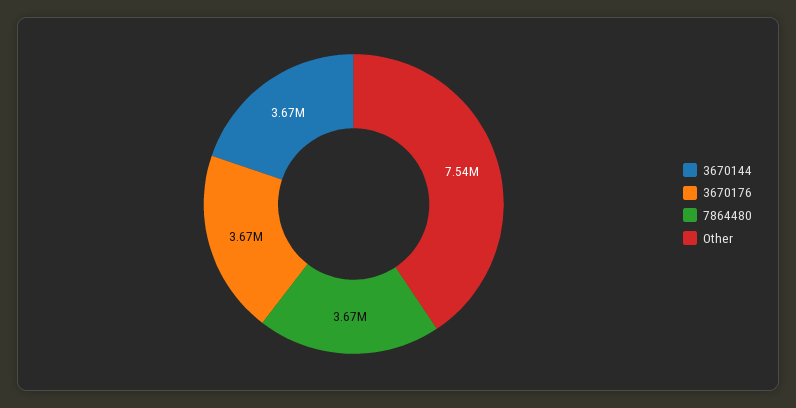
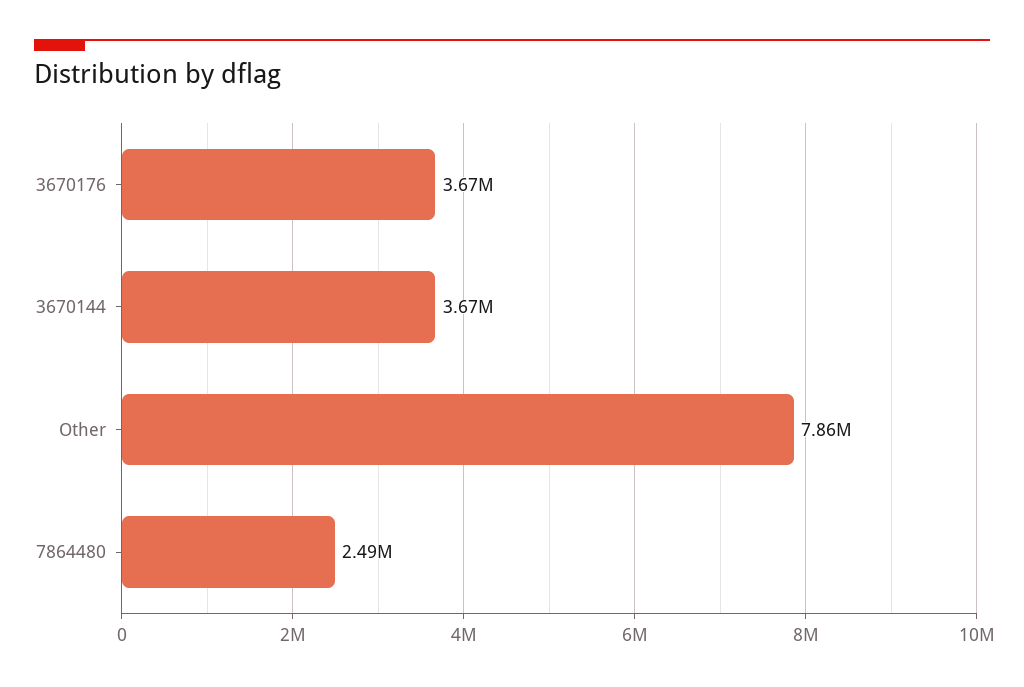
  {
    "3670144": 3670000,
    "3670176": 3670000,
-   "7864480": 3670000,
+   "7864480": 2490000,
-   "Other": 7540000
+   "Other": 7860000
  }

